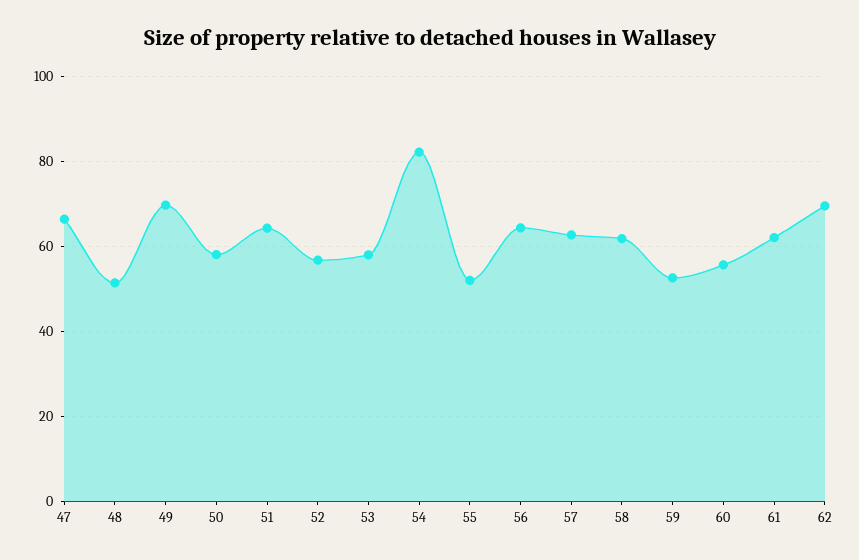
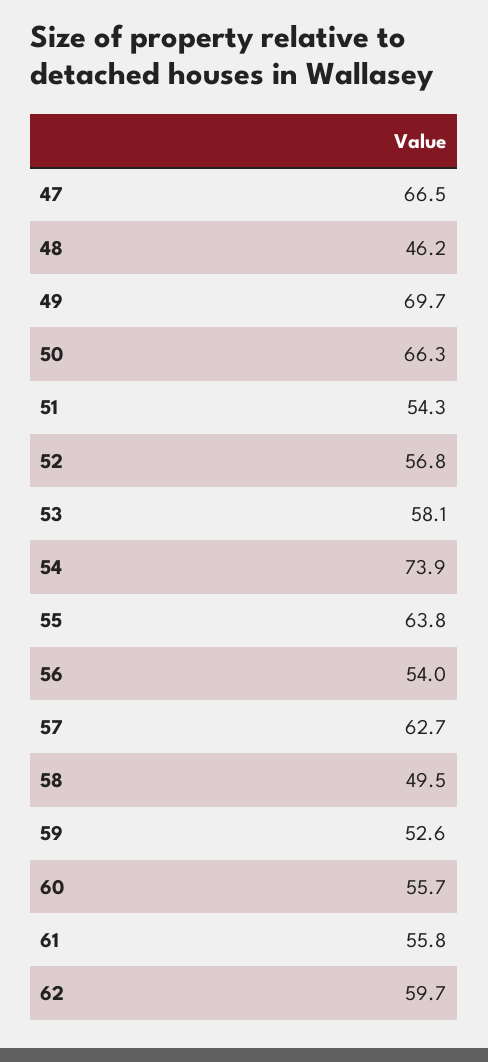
  {
    "47": 66.5,
-   "48": 52,
+   "48": 46.2,
    "49": 69.7,
-   "50": 58,
+   "50": 66.3,
-   "51": 64,
+   "51": 54.3,
    "52": 56.8,
    "53": 58.1,
-   "54": 82,
+   "54": 73.9,
-   "55": 52,
+   "55": 63.8,
-   "56": 64,
+   "56": 54,
    "57": 62.7,
-   "58": 62,
+   "58": 49.5,
    "59": 52.6,
    "60": 55.7,
-   "61": 62,
+   "61": 55.8,
-   "62": 70
+   "62": 59.7
  }

